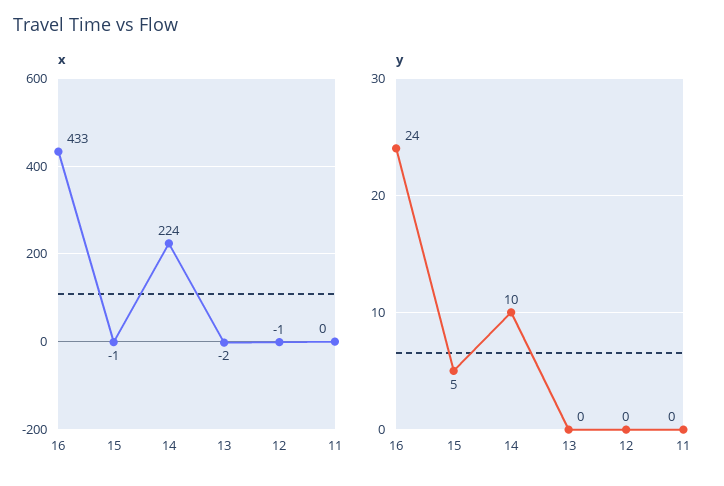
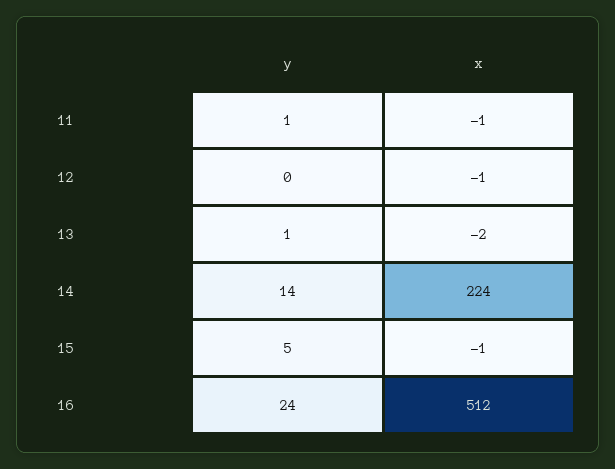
  {
    "x": {
-     "16": 433,
+     "16": 512,
      "15": -1,
      "14": 224,
      "13": -2,
      "12": -1,
-     "11": 0
+     "11": -1
    },
    "y": {
      "16": 24,
      "15": 5,
-     "14": 10,
+     "14": 14,
-     "13": 0,
+     "13": 1,
      "12": 0,
-     "11": 0
+     "11": 1
    }
  }

